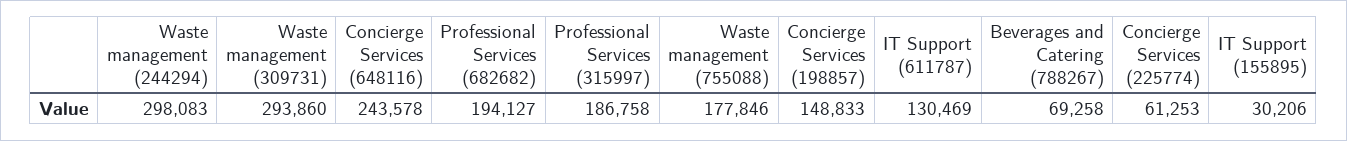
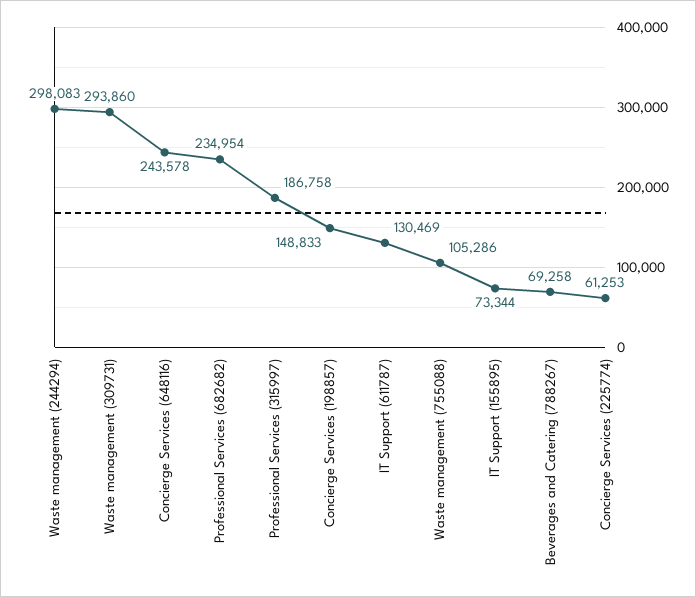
  {
    "Waste management (244294)": 298083,
    "Waste management (309731)": 293860,
    "Concierge Services (648116)": 243578,
-   "Professional Services (682682)": 194127,
+   "Professional Services (682682)": 234954,
    "Professional Services (315997)": 186758,
-   "Waste management (755088)": 177846,
+   "Waste management (755088)": 105286,
    "Concierge Services (198857)": 148833,
    "IT Support (611787)": 130469,
    "Beverages and Catering (788267)": 69258,
    "Concierge Services (225774)": 61253,
-   "IT Support (155895)": 30206
+   "IT Support (155895)": 73344
  }

